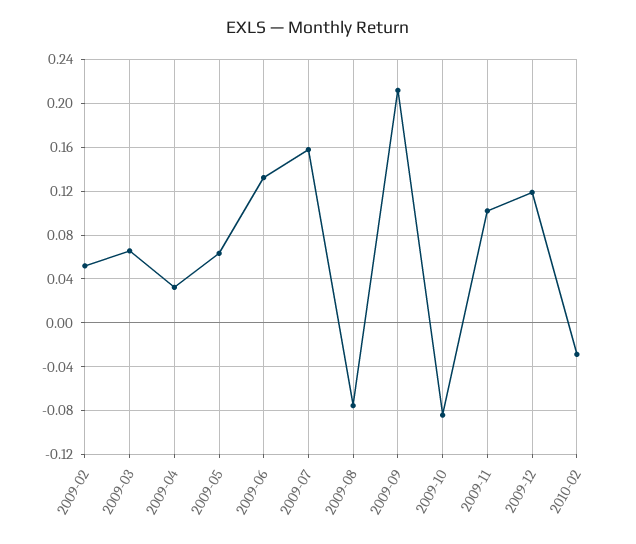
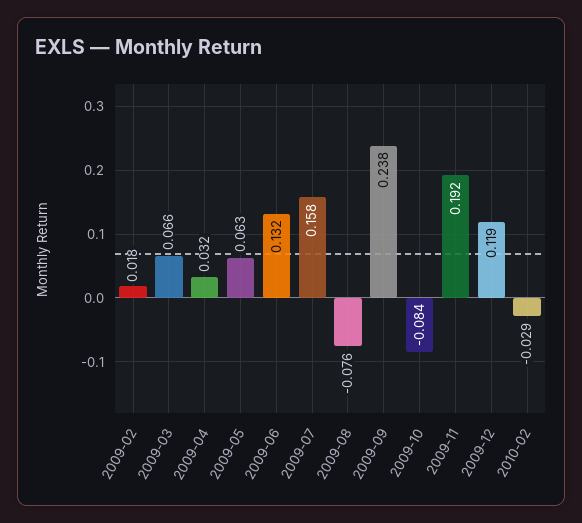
  {
-   "2009-02": 0.05,
+   "2009-02": 0.018,
    "2009-03": 0.066,
    "2009-04": 0.032,
    "2009-05": 0.063,
    "2009-06": 0.132,
    "2009-07": 0.158,
    "2009-08": -0.076,
-   "2009-09": 0.21,
+   "2009-09": 0.238,
    "2009-10": -0.084,
-   "2009-11": 0.1,
+   "2009-11": 0.192,
    "2009-12": 0.119,
    "2010-02": -0.029
  }

